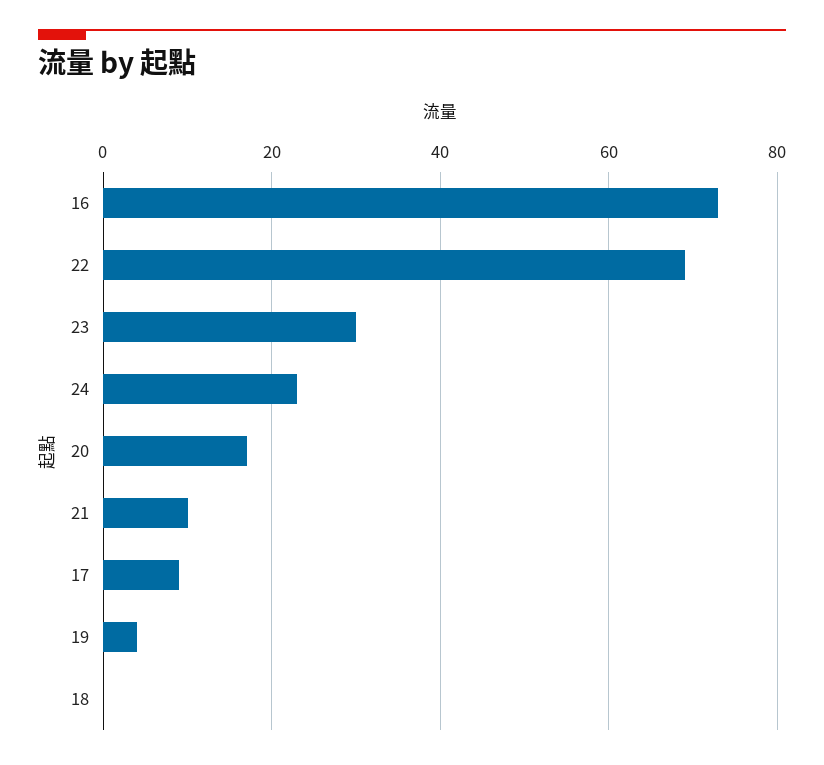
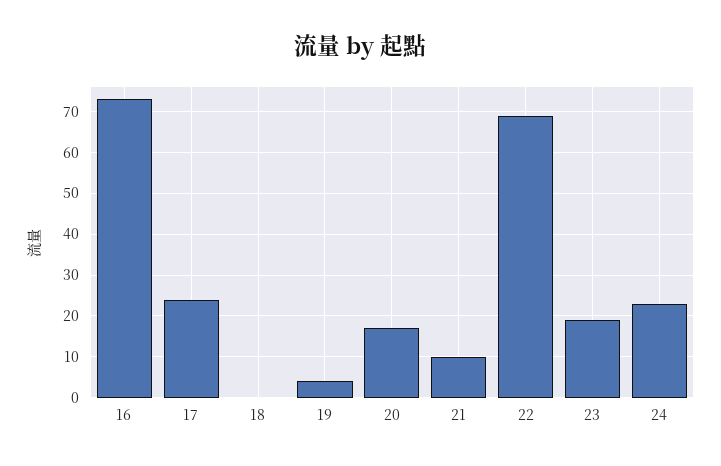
  {
    "16": 75,
    "22": 70,
-   "23": 30,
+   "23": 20,
    "24": 25,
    "20": 15,
    "21": 10,
-   "17": 10,
+   "17": 25,
    "19": 5,
    "18": 0
  }

